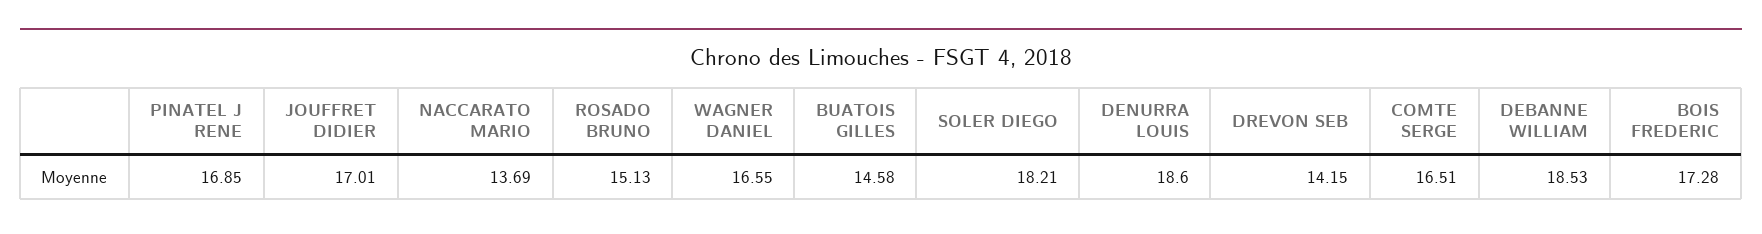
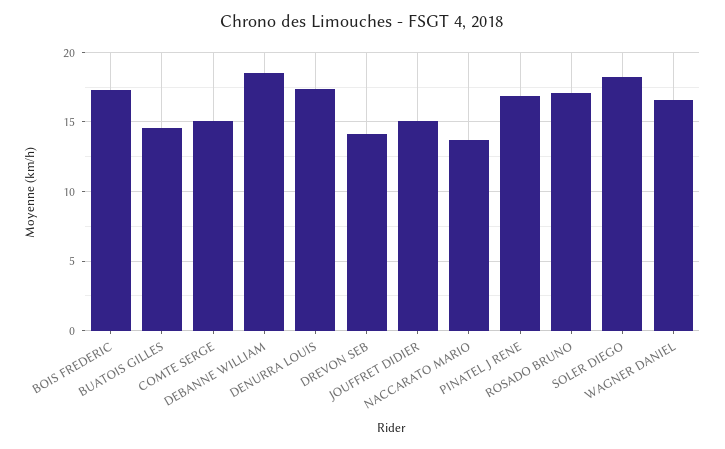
  {
    "PINATEL J RENE": 16.85,
-   "JOUFFRET DIDIER": 17.01,
+   "JOUFFRET DIDIER": 15,
    "NACCARATO MARIO": 13.69,
-   "ROSADO BRUNO": 15.13,
+   "ROSADO BRUNO": 17,
    "WAGNER DANIEL": 16.55,
    "BUATOIS GILLES": 14.58,
    "SOLER DIEGO": 18.21,
-   "DENURRA LOUIS": 18.6,
+   "DENURRA LOUIS": 17.5,
    "DREVON SEB": 14.15,
-   "COMTE SERGE": 16.51,
+   "COMTE SERGE": 15,
    "DEBANNE WILLIAM": 18.53,
    "BOIS FREDERIC": 17.28
  }

